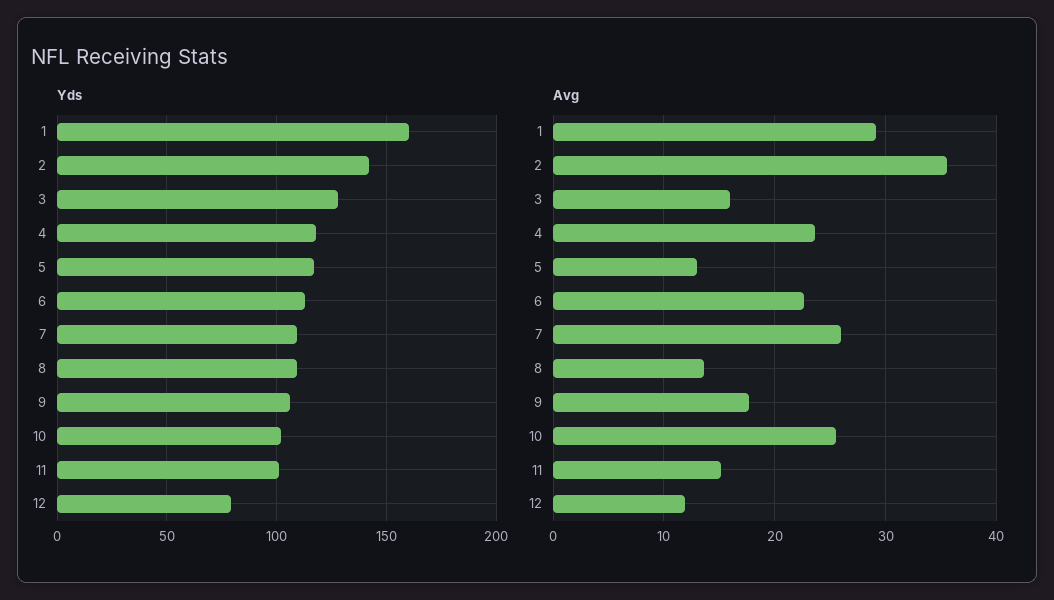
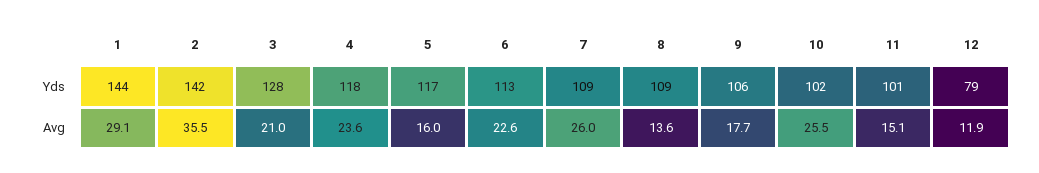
  {
    "Yds": {
-     "1": 160,
+     "1": 144,
      "2": 142,
      "3": 128,
      "4": 118,
      "5": 117,
      "6": 113,
      "7": 109,
      "8": 109,
      "9": 106,
      "10": 102,
      "11": 101,
      "12": 79
    },
    "Avg": {
      "1": 29.1,
      "2": 35.5,
-     "3": 16,
+     "3": 21,
      "4": 23.6,
-     "5": 13,
+     "5": 16,
      "6": 22.6,
      "7": 26,
      "8": 13.6,
      "9": 17.7,
      "10": 25.5,
      "11": 15.1,
      "12": 11.9
    }
  }

